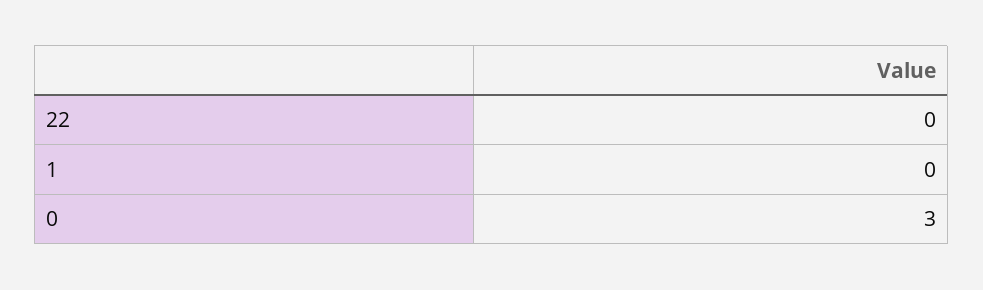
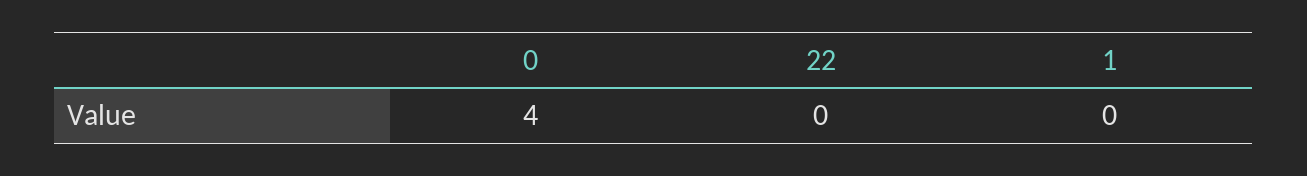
  {
    "22": 0,
    "1": 0,
-   "0": 3
+   "0": 4
  }

